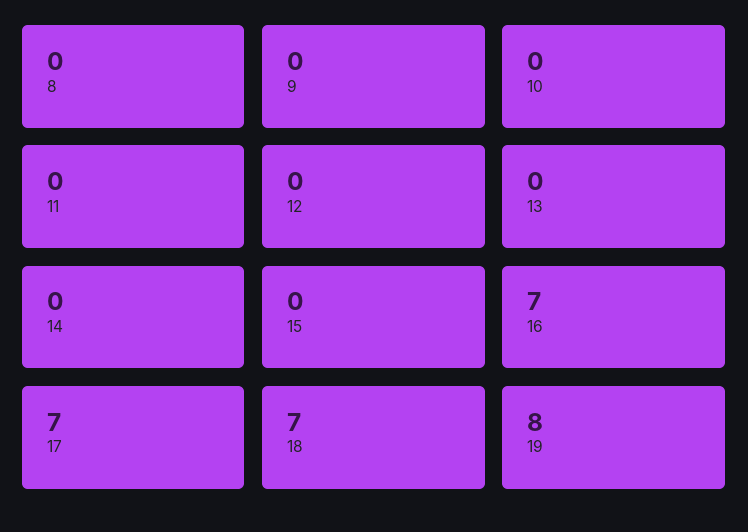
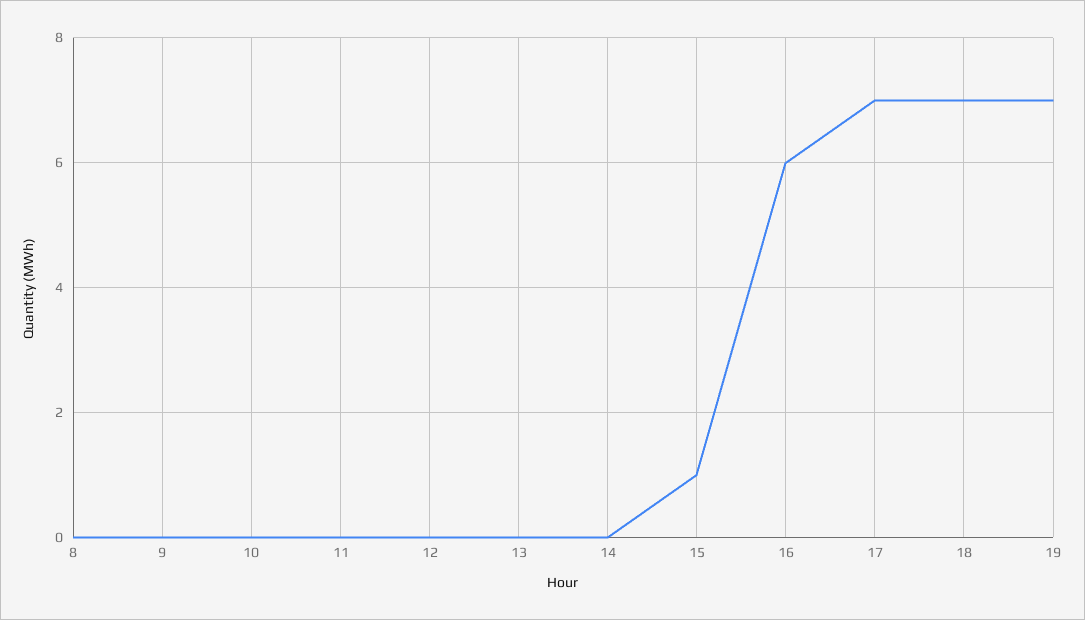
  {
    "8": 0,
    "9": 0,
    "10": 0,
    "11": 0,
    "12": 0,
    "13": 0,
    "14": 0,
-   "15": 0,
+   "15": 1,
-   "16": 7,
+   "16": 6,
    "17": 7,
    "18": 7,
-   "19": 8
+   "19": 7
  }

